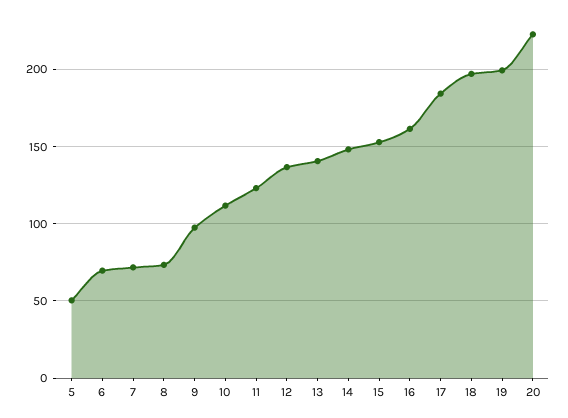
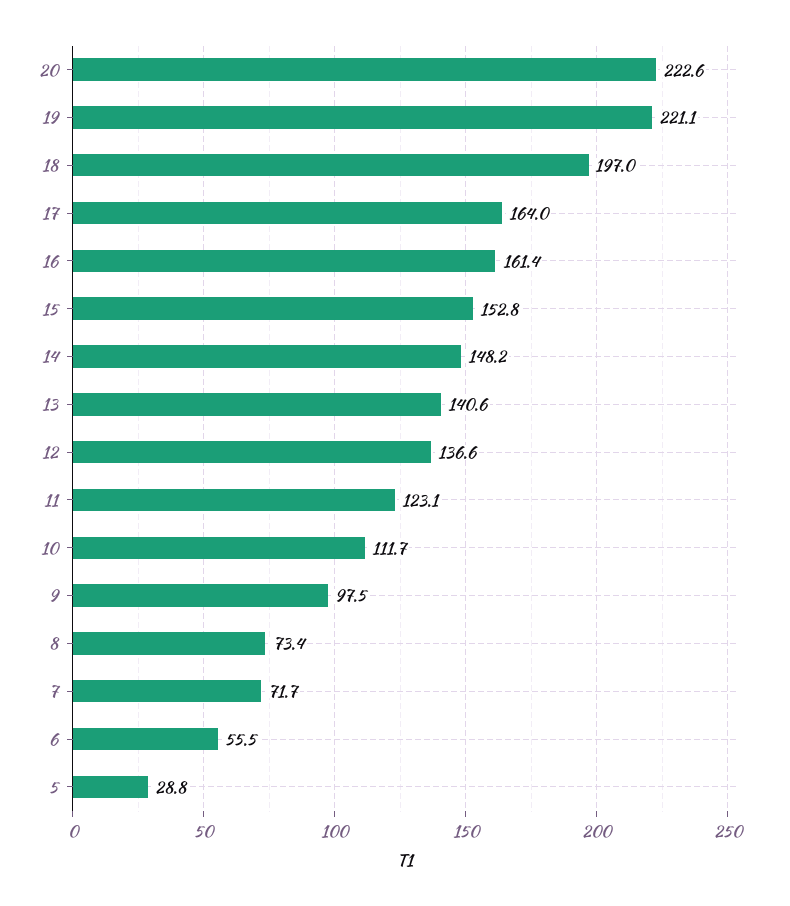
  {
-   "5": 50,
+   "5": 28.8,
-   "6": 70,
+   "6": 55.5,
    "7": 71.7,
    "8": 73.4,
    "9": 97.5,
    "10": 111.7,
    "11": 123.1,
    "12": 136.6,
    "13": 140.6,
    "14": 148.2,
    "15": 152.8,
    "16": 161.4,
-   "17": 185,
+   "17": 164,
    "18": 197,
-   "19": 200,
+   "19": 221.1,
    "20": 222.6
  }

